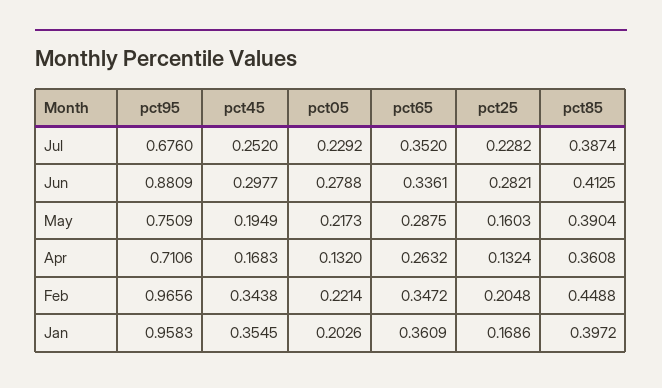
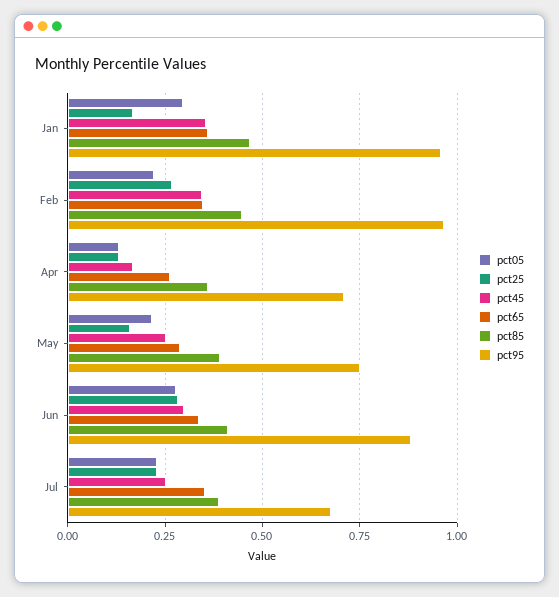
  {
    "pct95": {
      "Jul": 0.676,
      "Jun": 0.8809,
      "May": 0.7509,
      "Apr": 0.7106,
      "Feb": 0.9656,
      "Jan": 0.9583
    },
    "pct45": {
      "Jul": 0.252,
      "Jun": 0.2977,
-     "May": 0.1949,
+     "May": 0.25,
      "Apr": 0.1683,
      "Feb": 0.3438,
      "Jan": 0.3545
    },
    "pct05": {
      "Jul": 0.2292,
      "Jun": 0.2788,
      "May": 0.2173,
      "Apr": 0.132,
      "Feb": 0.2214,
-     "Jan": 0.2026
+     "Jan": 0.3
    },
    "pct65": {
      "Jul": 0.352,
      "Jun": 0.3361,
      "May": 0.2875,
      "Apr": 0.2632,
      "Feb": 0.3472,
      "Jan": 0.3609
    },
    "pct25": {
      "Jul": 0.2282,
      "Jun": 0.2821,
      "May": 0.1603,
      "Apr": 0.1324,
-     "Feb": 0.2048,
+     "Feb": 0.275,
      "Jan": 0.1686
    },
    "pct85": {
      "Jul": 0.3874,
      "Jun": 0.4125,
      "May": 0.3904,
      "Apr": 0.3608,
      "Feb": 0.4488,
-     "Jan": 0.3972
+     "Jan": 0.475
    }
  }

